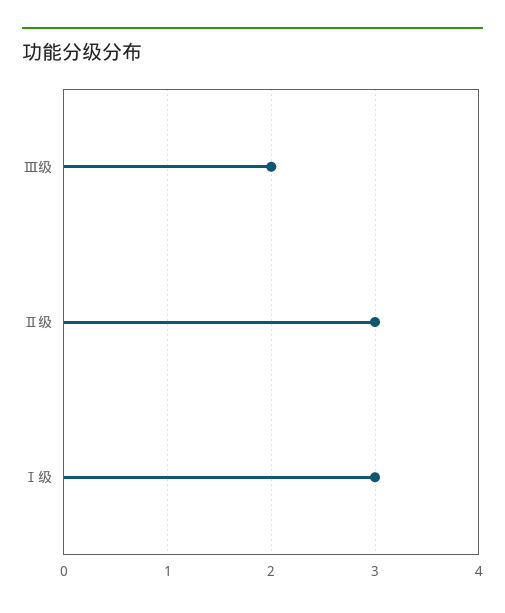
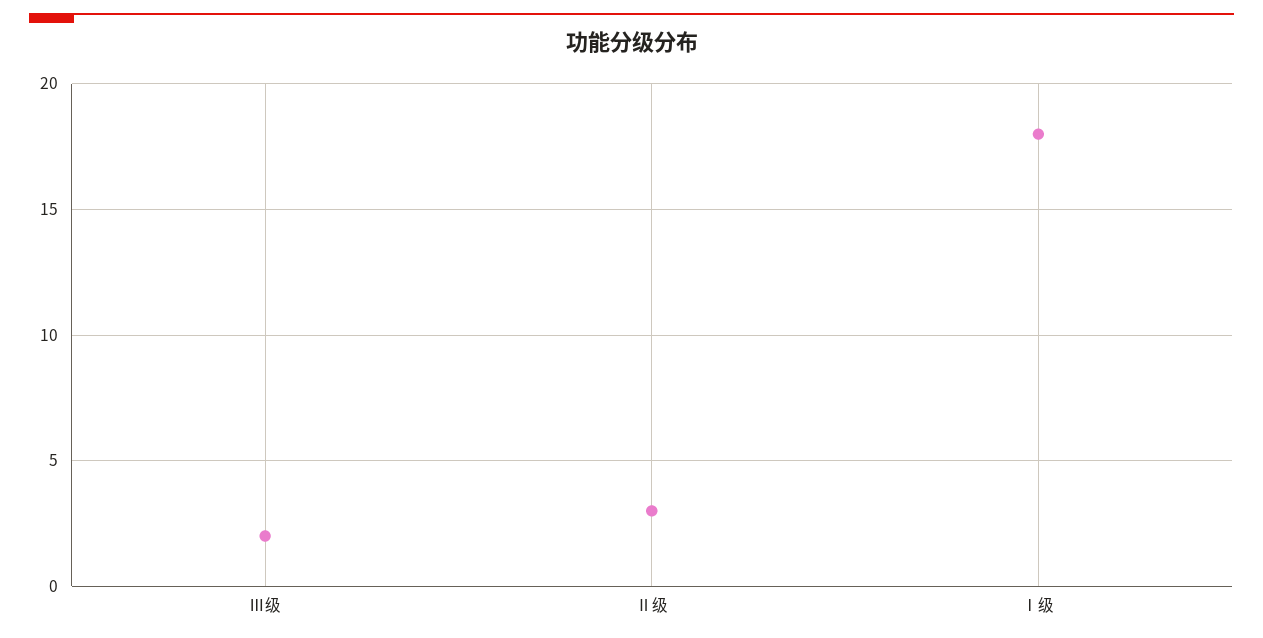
  {
    "Ⅲ级": 2,
    "Ⅱ级": 3,
-   "Ⅰ级": 3
+   "Ⅰ级": 18
  }

